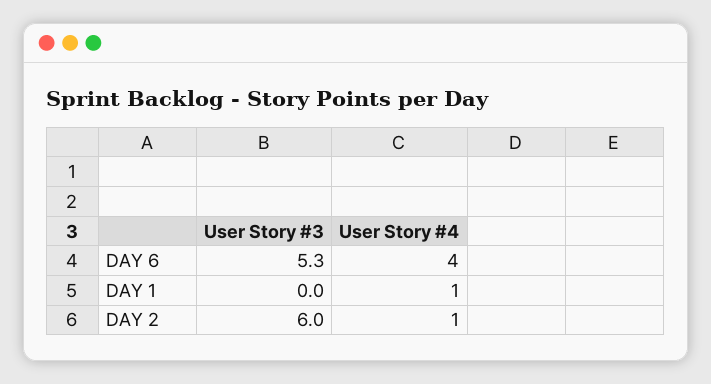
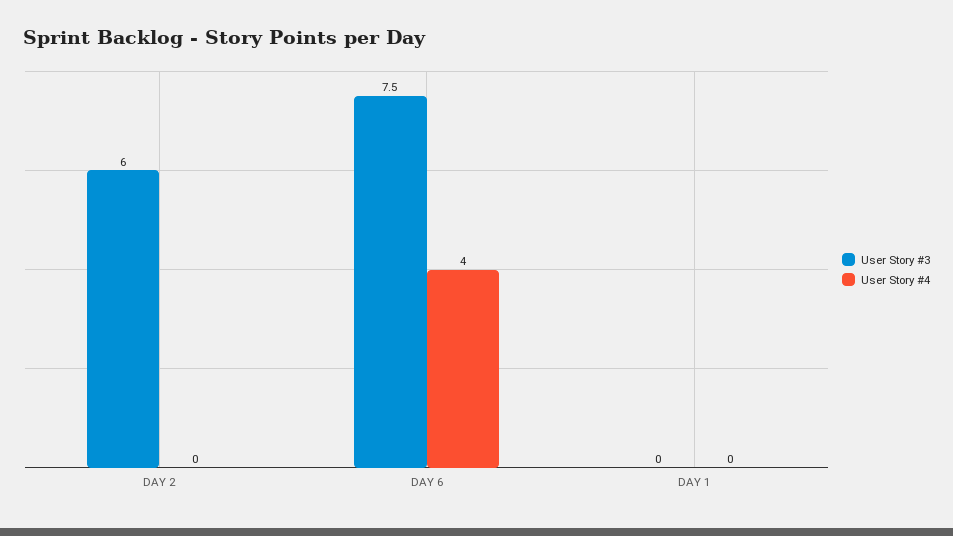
  {
    "User Story #3": {
-     "DAY 6": 5.3,
+     "DAY 6": 7.5,
      "DAY 1": 0,
      "DAY 2": 6
    },
    "User Story #4": {
      "DAY 6": 4,
-     "DAY 1": 1,
+     "DAY 1": 0,
-     "DAY 2": 1
+     "DAY 2": 0
    }
  }

